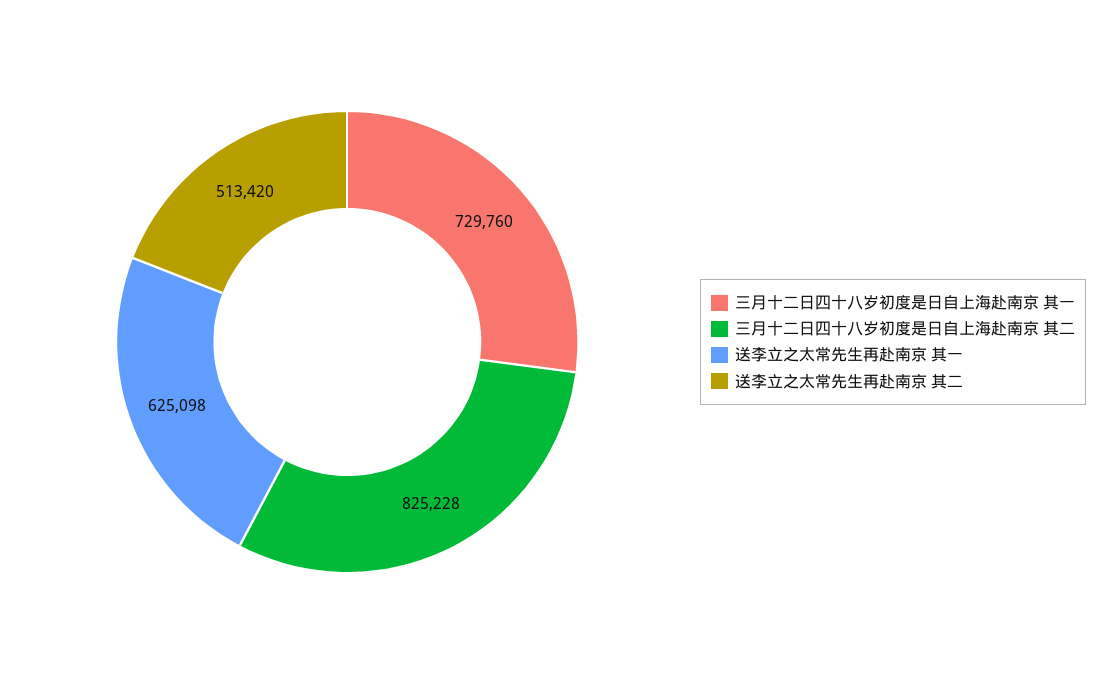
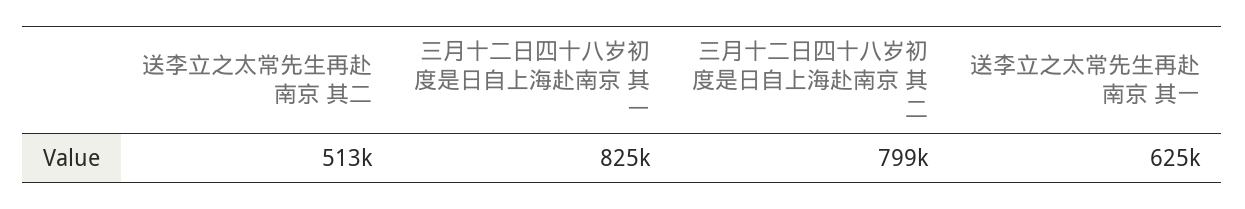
  {
-   "三月十二日四十八岁初度是日自上海赴南京 其一": 729760,
+   "三月十二日四十八岁初度是日自上海赴南京 其一": 825000,
-   "三月十二日四十八岁初度是日自上海赴南京 其二": 825228,
+   "三月十二日四十八岁初度是日自上海赴南京 其二": 799000,
    "送李立之太常先生再赴南京 其一": 625098,
    "送李立之太常先生再赴南京 其二": 513420
  }

